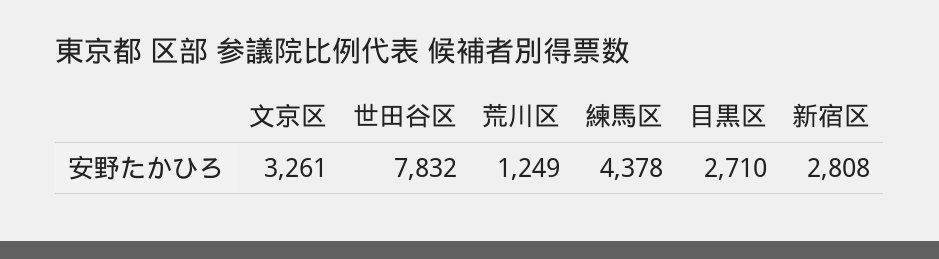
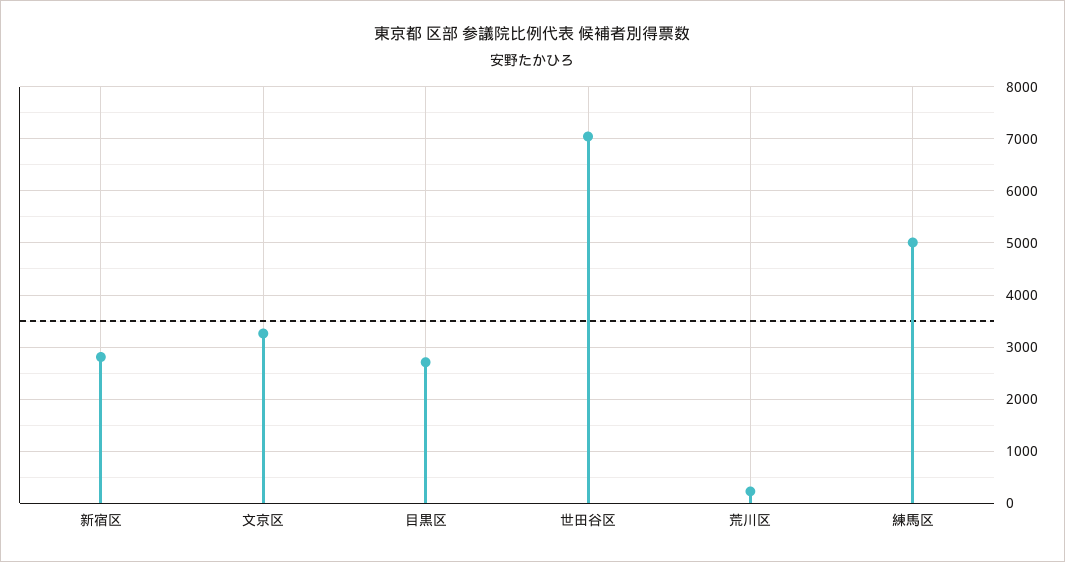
  {
    "文京区": 3261,
-   "世田谷区": 7832,
+   "世田谷区": 7000,
-   "荒川区": 1249,
+   "荒川区": 200,
-   "練馬区": 4378,
+   "練馬区": 5000,
    "目黒区": 2710,
    "新宿区": 2808
  }

